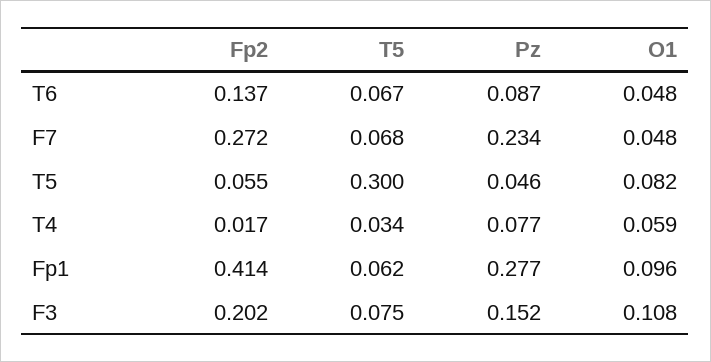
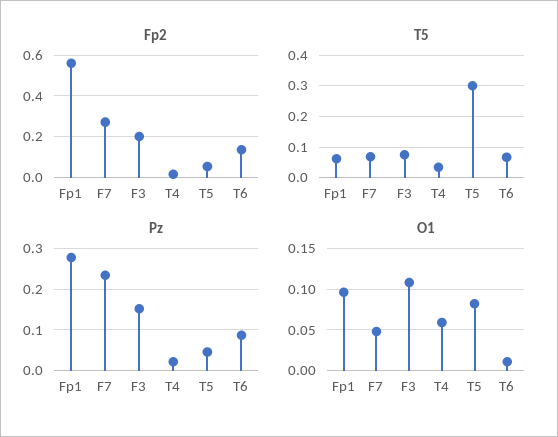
  {
    "Fp2": {
      "T6": 0.137,
      "F7": 0.272,
      "T5": 0.055,
      "T4": 0.017,
-     "Fp1": 0.414,
+     "Fp1": 0.55,
      "F3": 0.202
    },
    "T5": {
      "T6": 0.067,
      "F7": 0.068,
      "T5": 0.3,
      "T4": 0.034,
      "Fp1": 0.062,
      "F3": 0.075
    },
    "Pz": {
      "T6": 0.087,
      "F7": 0.234,
      "T5": 0.046,
-     "T4": 0.077,
+     "T4": 0.02,
      "Fp1": 0.277,
      "F3": 0.152
    },
    "O1": {
-     "T6": 0.048,
+     "T6": 0.01,
      "F7": 0.048,
      "T5": 0.082,
      "T4": 0.059,
      "Fp1": 0.096,
      "F3": 0.108
    }
  }

